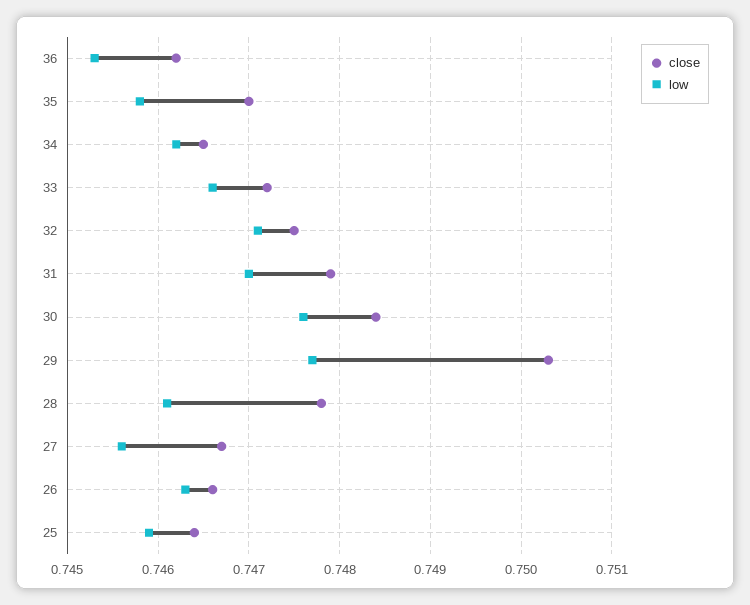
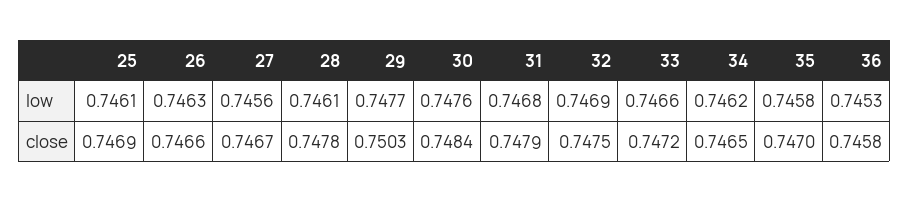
  {
    "close": {
-     "36": 0.7462,
+     "36": 0.7458,
      "35": 0.747,
      "34": 0.7465,
      "33": 0.7472,
      "32": 0.7475,
      "31": 0.7479,
      "30": 0.7484,
      "29": 0.7503,
      "28": 0.7478,
      "27": 0.7467,
      "26": 0.7466,
-     "25": 0.7464
+     "25": 0.7469
    },
    "low": {
      "36": 0.7453,
      "35": 0.7458,
      "34": 0.7462,
      "33": 0.7466,
-     "32": 0.7471,
+     "32": 0.7469,
-     "31": 0.747,
+     "31": 0.7468,
      "30": 0.7476,
      "29": 0.7477,
      "28": 0.7461,
      "27": 0.7456,
      "26": 0.7463,
-     "25": 0.7459
+     "25": 0.7461
    }
  }

